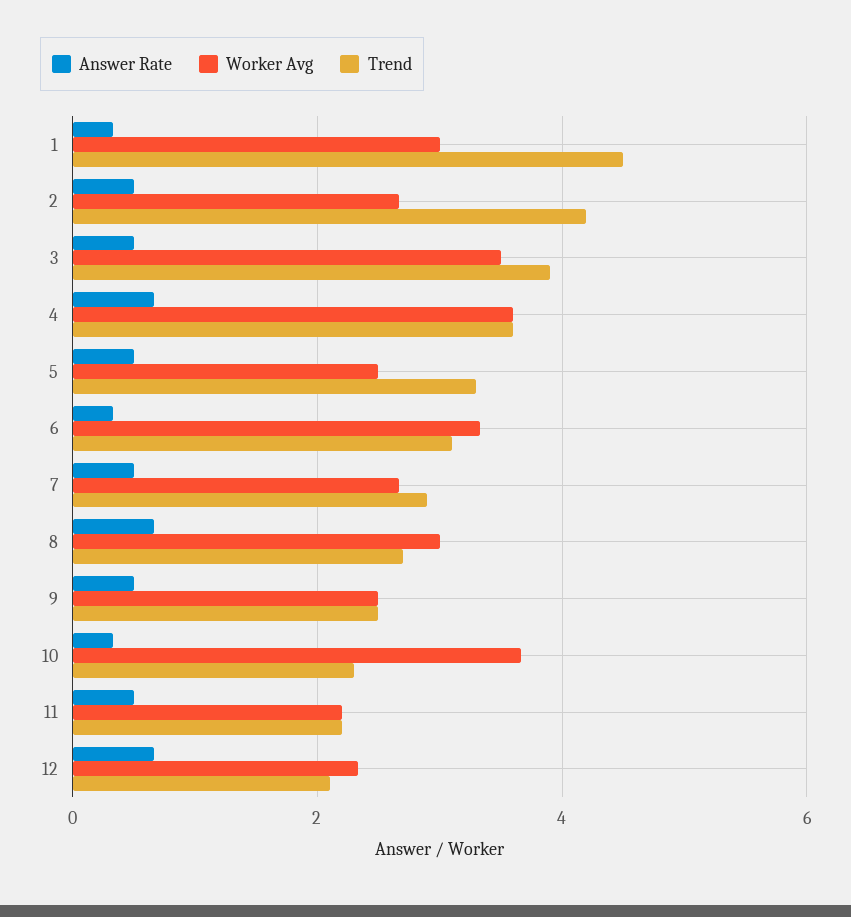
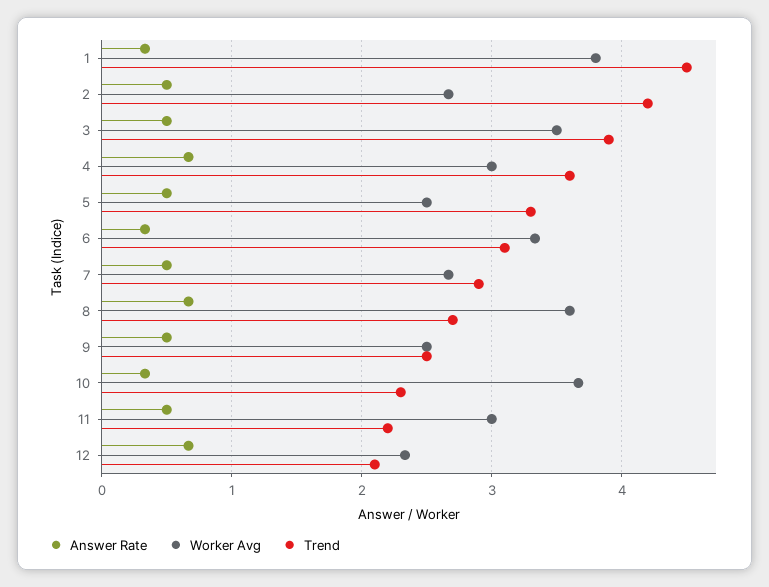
  {
    "Answer Rate": {
      "1": 0.3,
      "2": 0.5,
      "3": 0.5,
      "4": 0.7,
      "5": 0.5,
      "6": 0.3,
      "7": 0.5,
      "8": 0.7,
      "9": 0.5,
      "10": 0.3,
      "11": 0.5,
      "12": 0.7
    },
    "Worker Avg": {
-     "1": 3,
+     "1": 3.8,
      "2": 2.7,
      "3": 3.5,
-     "4": 3.6,
+     "4": 3,
      "5": 2.5,
      "6": 3.3,
      "7": 2.7,
-     "8": 3,
+     "8": 3.6,
      "9": 2.5,
      "10": 3.7,
-     "11": 2.2,
+     "11": 3,
      "12": 2.3
    },
    "Trend": {
      "1": 4.5,
      "2": 4.2,
      "3": 3.9,
      "4": 3.6,
      "5": 3.3,
      "6": 3.1,
      "7": 2.9,
      "8": 2.7,
      "9": 2.5,
      "10": 2.3,
      "11": 2.2,
      "12": 2.1
    }
  }

